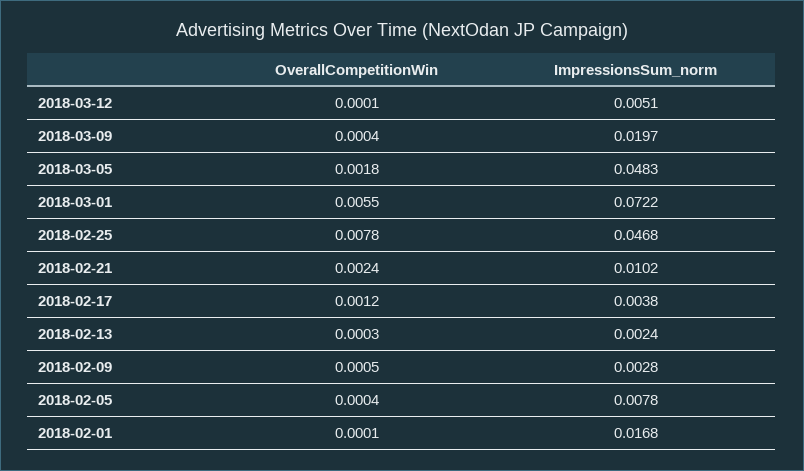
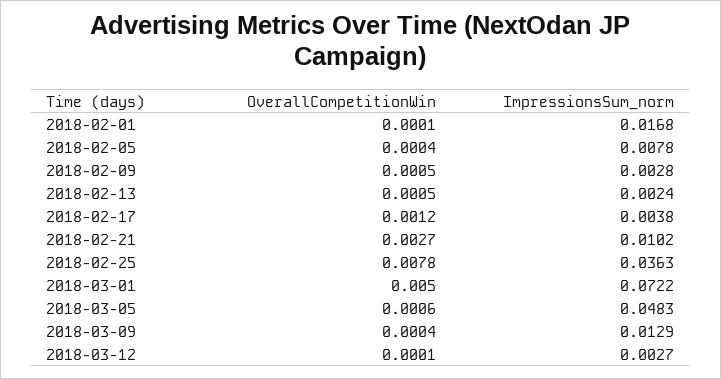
  {
    "OverallCompetitionWin": {
      "2018-03-12": 0.0001,
      "2018-03-09": 0.0004,
-     "2018-03-05": 0.0018,
+     "2018-03-05": 0.0006,
-     "2018-03-01": 0.0055,
+     "2018-03-01": 0.005,
      "2018-02-25": 0.0078,
-     "2018-02-21": 0.0024,
+     "2018-02-21": 0.0027,
      "2018-02-17": 0.0012,
-     "2018-02-13": 0.0003,
+     "2018-02-13": 0.0005,
      "2018-02-09": 0.0005,
      "2018-02-05": 0.0004,
      "2018-02-01": 0.0001
    },
    "ImpressionsSum_norm": {
-     "2018-03-12": 0.0051,
+     "2018-03-12": 0.0027,
-     "2018-03-09": 0.0197,
+     "2018-03-09": 0.0129,
      "2018-03-05": 0.0483,
      "2018-03-01": 0.0722,
-     "2018-02-25": 0.0468,
+     "2018-02-25": 0.0363,
      "2018-02-21": 0.0102,
      "2018-02-17": 0.0038,
      "2018-02-13": 0.0024,
      "2018-02-09": 0.0028,
      "2018-02-05": 0.0078,
      "2018-02-01": 0.0168
    }
  }

